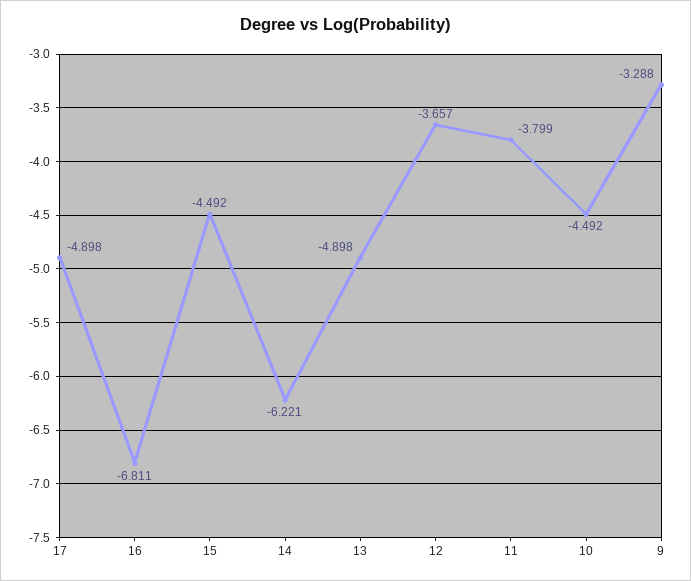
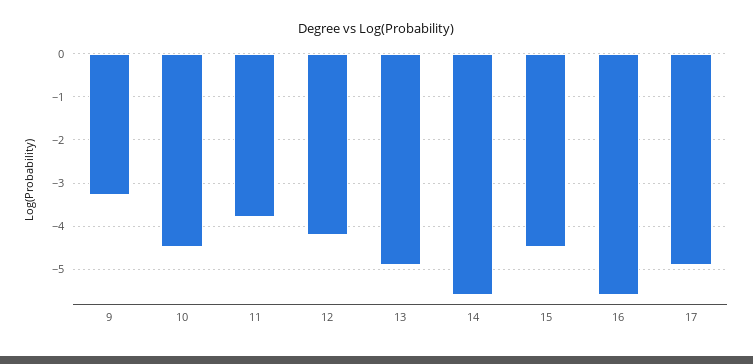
  {
    "17": -4.898,
-   "16": -6.811,
+   "16": -5.6,
    "15": -4.492,
-   "14": -6.221,
+   "14": -5.6,
    "13": -4.898,
-   "12": -3.657,
+   "12": -4.2,
    "11": -3.799,
    "10": -4.492,
    "9": -3.288
  }

